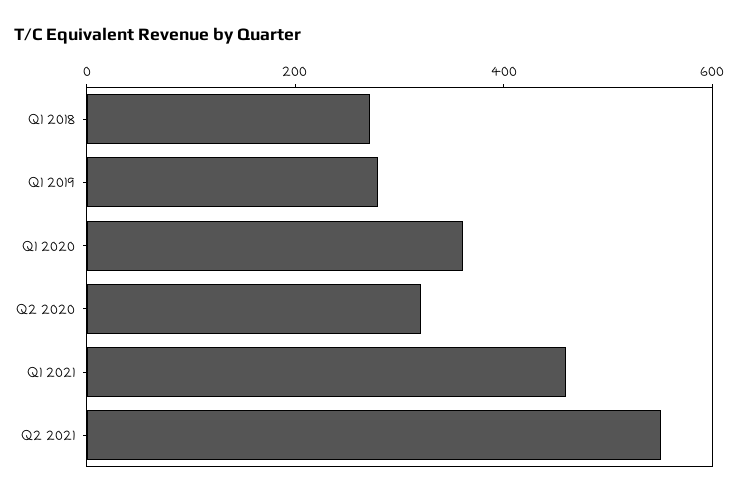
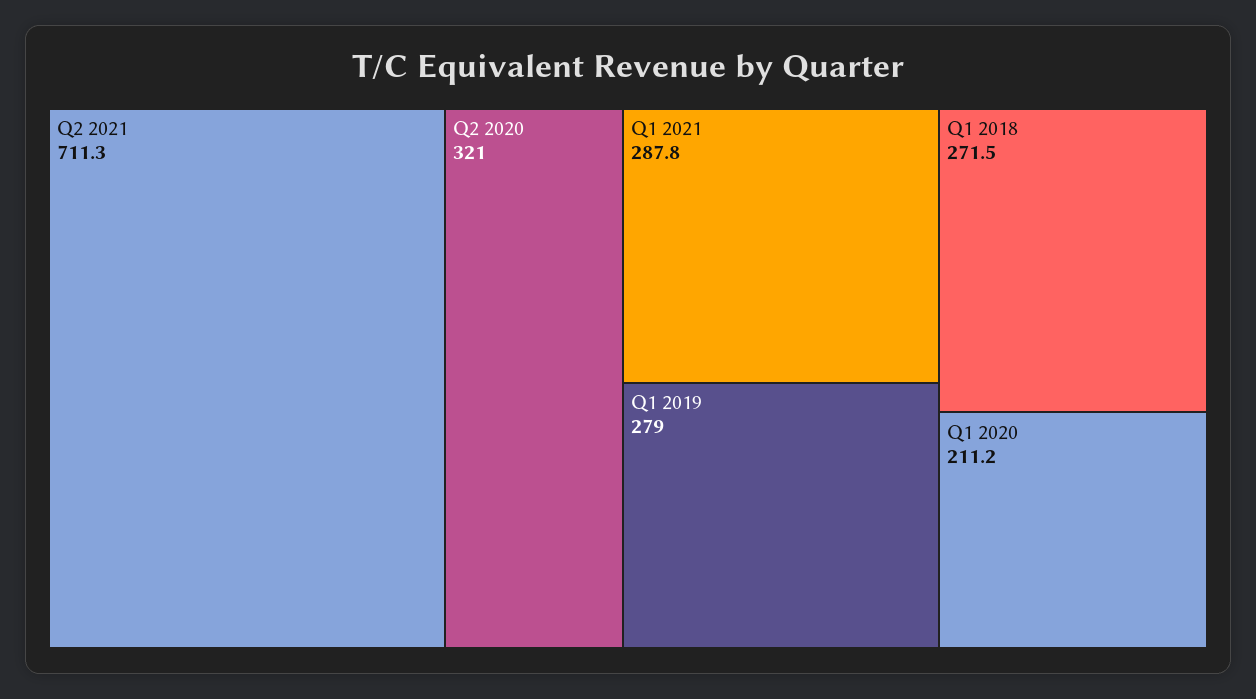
  {
    "Q1 2018": 271.5,
    "Q1 2019": 279,
-   "Q1 2020": 350,
+   "Q1 2020": 211.2,
    "Q2 2020": 321,
-   "Q1 2021": 450,
+   "Q1 2021": 287.8,
-   "Q2 2021": 550
+   "Q2 2021": 711.3
  }

